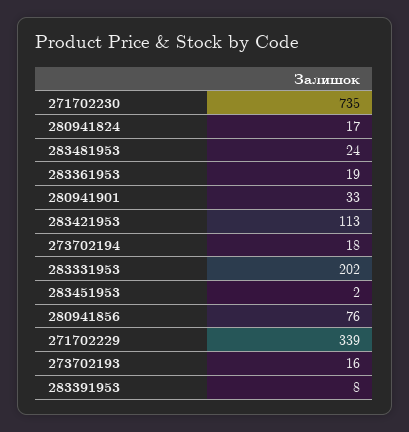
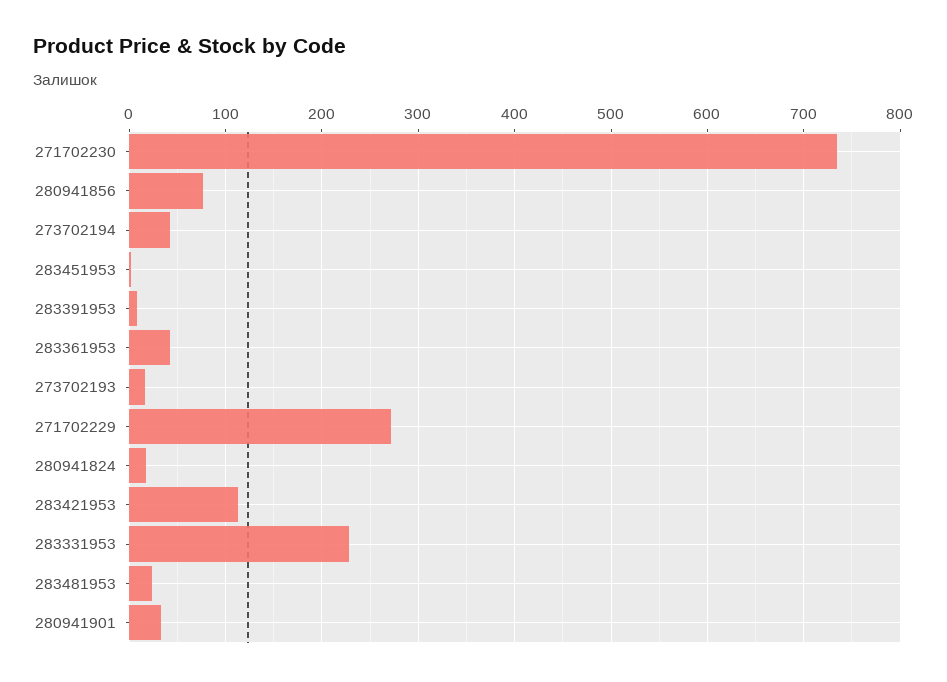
  {
    "271702230": 735,
    "280941824": 17,
    "283481953": 24,
-   "283361953": 19,
+   "283361953": 40,
    "280941901": 33,
    "283421953": 113,
-   "273702194": 18,
+   "273702194": 40,
-   "283331953": 202,
+   "283331953": 230,
    "283451953": 2,
    "280941856": 76,
-   "271702229": 339,
+   "271702229": 270,
    "273702193": 16,
    "283391953": 8
  }

